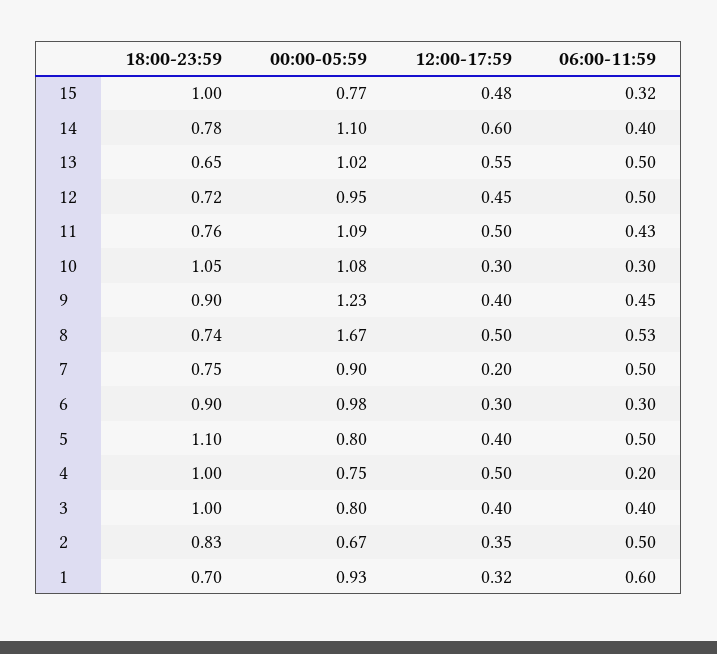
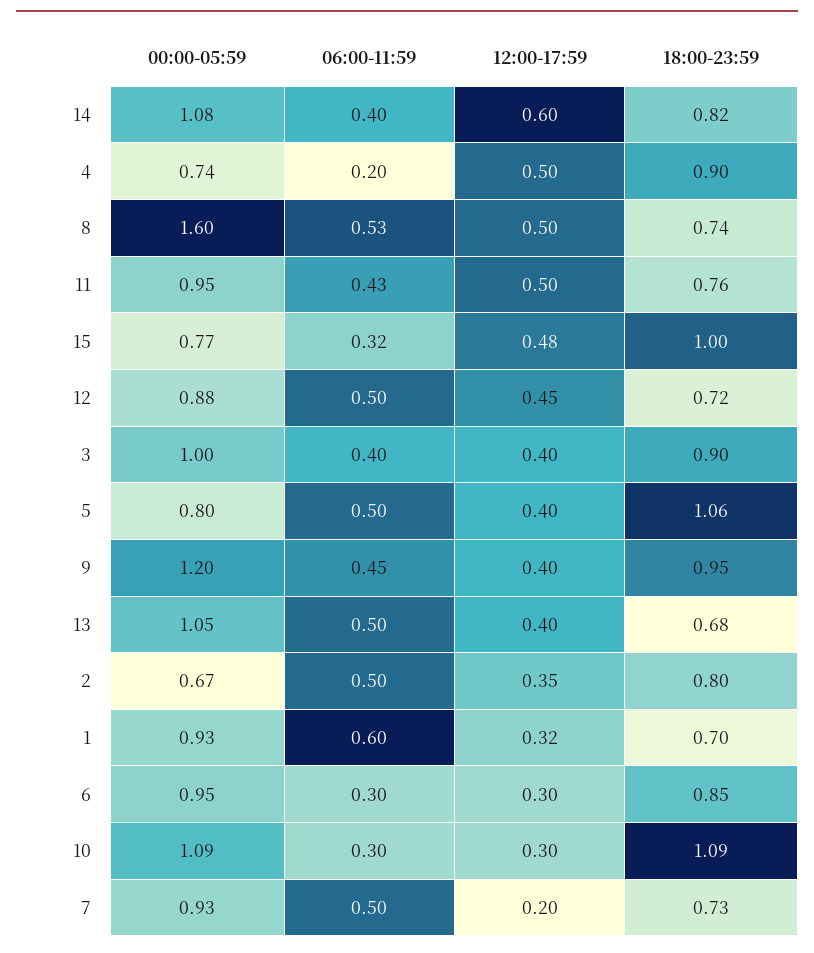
  {
    "18:00-23:59": {
      "15": 1,
-     "14": 0.78,
+     "14": 0.82,
-     "13": 0.65,
+     "13": 0.68,
      "12": 0.72,
      "11": 0.76,
-     "10": 1.05,
+     "10": 1.09,
-     "9": 0.9,
+     "9": 0.95,
      "8": 0.74,
-     "7": 0.75,
+     "7": 0.73,
-     "6": 0.9,
+     "6": 0.85,
-     "5": 1.1,
+     "5": 1.06,
-     "4": 1,
+     "4": 0.9,
-     "3": 1,
+     "3": 0.9,
-     "2": 0.83,
+     "2": 0.8,
      "1": 0.7
    },
    "00:00-05:59": {
      "15": 0.77,
-     "14": 1.1,
+     "14": 1.08,
-     "13": 1.02,
+     "13": 1.05,
-     "12": 0.95,
+     "12": 0.88,
-     "11": 1.09,
+     "11": 0.95,
-     "10": 1.08,
+     "10": 1.09,
-     "9": 1.23,
+     "9": 1.2,
-     "8": 1.67,
+     "8": 1.6,
-     "7": 0.9,
+     "7": 0.93,
-     "6": 0.98,
+     "6": 0.95,
      "5": 0.8,
-     "4": 0.75,
+     "4": 0.74,
-     "3": 0.8,
+     "3": 1,
      "2": 0.67,
      "1": 0.93
    },
    "12:00-17:59": {
      "15": 0.48,
      "14": 0.6,
-     "13": 0.55,
+     "13": 0.4,
      "12": 0.45,
      "11": 0.5,
      "10": 0.3,
      "9": 0.4,
      "8": 0.5,
      "7": 0.2,
      "6": 0.3,
      "5": 0.4,
      "4": 0.5,
      "3": 0.4,
      "2": 0.35,
      "1": 0.32
    },
    "06:00-11:59": {
      "15": 0.32,
      "14": 0.4,
      "13": 0.5,
      "12": 0.5,
      "11": 0.43,
      "10": 0.3,
      "9": 0.45,
      "8": 0.53,
      "7": 0.5,
      "6": 0.3,
      "5": 0.5,
      "4": 0.2,
      "3": 0.4,
      "2": 0.5,
      "1": 0.6
    }
  }

